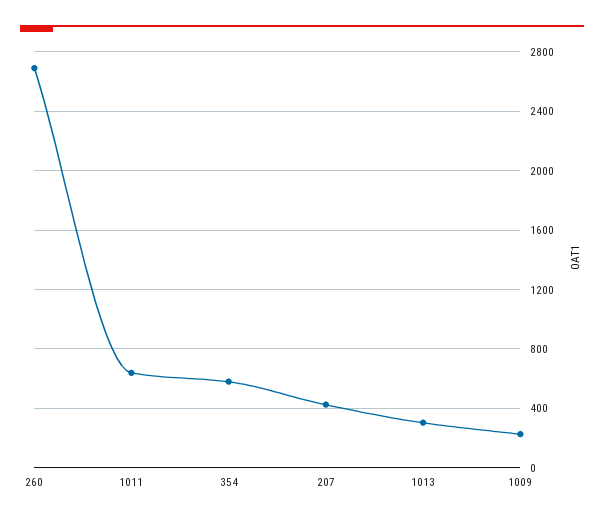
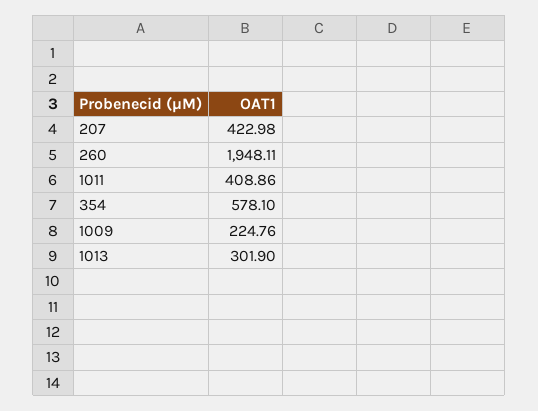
  {
-   "260": 2700,
+   "260": 1948.11,
-   "1011": 650,
+   "1011": 408.86,
    "354": 578.1,
    "207": 422.98,
    "1013": 301.9,
    "1009": 224.76
  }

